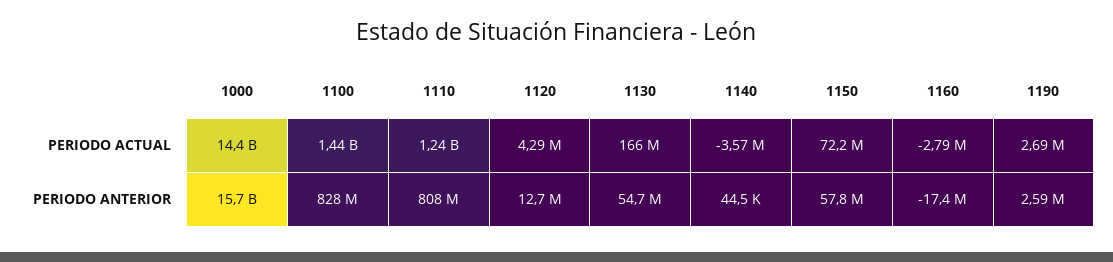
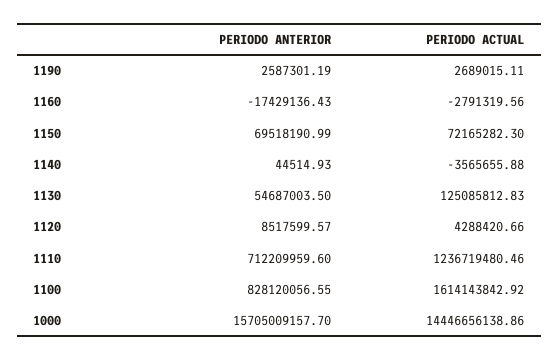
  {
    "1000": {
      "PERIODO ACTUAL": 14446656138.86,
      "PERIODO ANTERIOR": 15705009157.7
    },
    "1100": {
-     "PERIODO ACTUAL": 1440000000,
+     "PERIODO ACTUAL": 1614143842.92,
      "PERIODO ANTERIOR": 828120056.55
    },
    "1110": {
      "PERIODO ACTUAL": 1236719480.46,
-     "PERIODO ANTERIOR": 808000000
+     "PERIODO ANTERIOR": 712209959.6
    },
    "1120": {
      "PERIODO ACTUAL": 4288420.66,
-     "PERIODO ANTERIOR": 12700000
+     "PERIODO ANTERIOR": 8517599.57
    },
    "1130": {
-     "PERIODO ACTUAL": 166000000,
+     "PERIODO ACTUAL": 125085812.83,
      "PERIODO ANTERIOR": 54687003.5
    },
    "1140": {
      "PERIODO ACTUAL": -3565655.88,
      "PERIODO ANTERIOR": 44514.93
    },
    "1150": {
      "PERIODO ACTUAL": 72165282.3,
-     "PERIODO ANTERIOR": 57800000
+     "PERIODO ANTERIOR": 69518190.99
    },
    "1160": {
      "PERIODO ACTUAL": -2791319.56,
      "PERIODO ANTERIOR": -17429136.43
    },
    "1190": {
      "PERIODO ACTUAL": 2689015.11,
      "PERIODO ANTERIOR": 2587301.19
    }
  }

